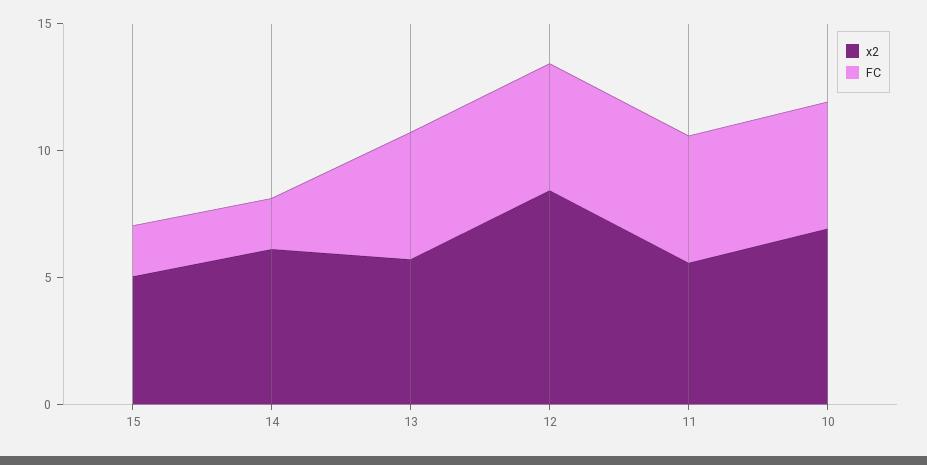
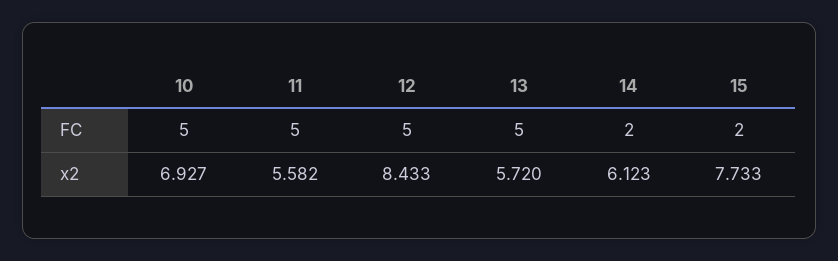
  {
    "x2": {
-     "15": 5,
+     "15": 7.733,
      "14": 6.123,
      "13": 5.72,
      "12": 8.433,
      "11": 5.582,
      "10": 6.927
    },
    "FC": {
      "15": 2,
      "14": 2,
      "13": 5,
      "12": 5,
      "11": 5,
      "10": 5
    }
  }

